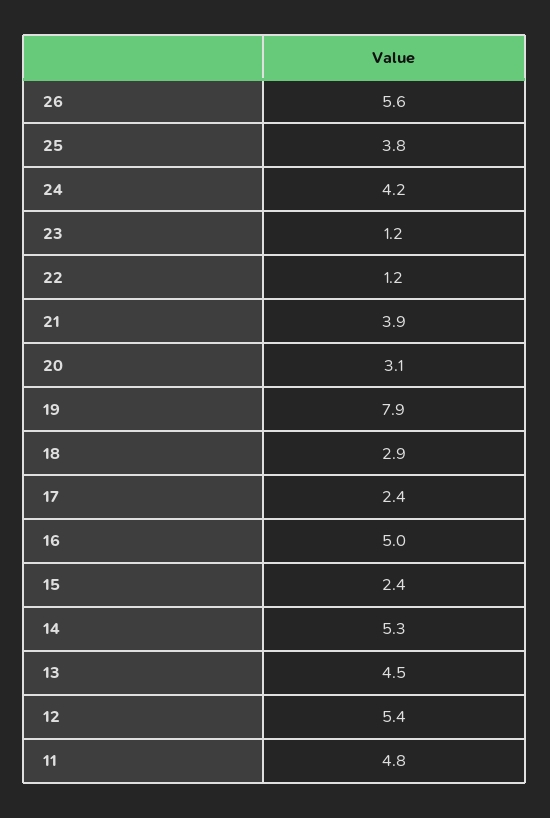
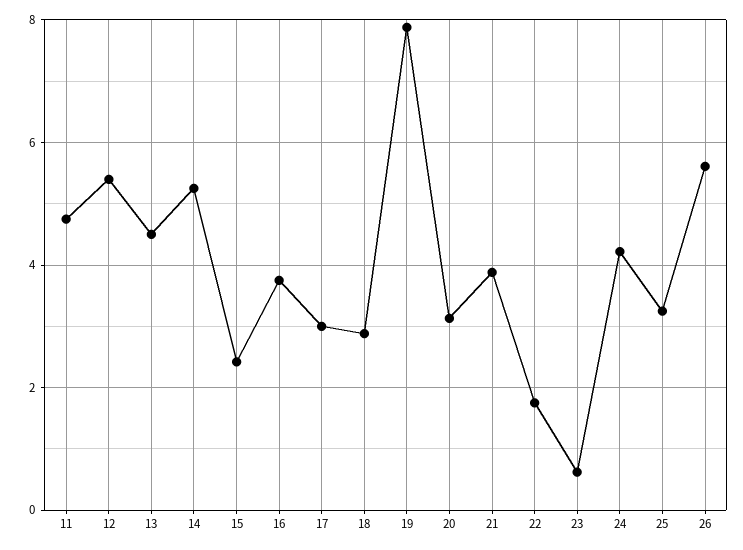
  {
    "26": 5.6,
-   "25": 3.8,
+   "25": 3.2,
    "24": 4.2,
-   "23": 1.2,
+   "23": 0.6,
-   "22": 1.2,
+   "22": 1.8,
    "21": 3.9,
    "20": 3.1,
    "19": 7.9,
    "18": 2.9,
-   "17": 2.4,
+   "17": 3,
-   "16": 5,
+   "16": 3.8,
    "15": 2.4,
    "14": 5.3,
    "13": 4.5,
    "12": 5.4,
    "11": 4.8
  }

